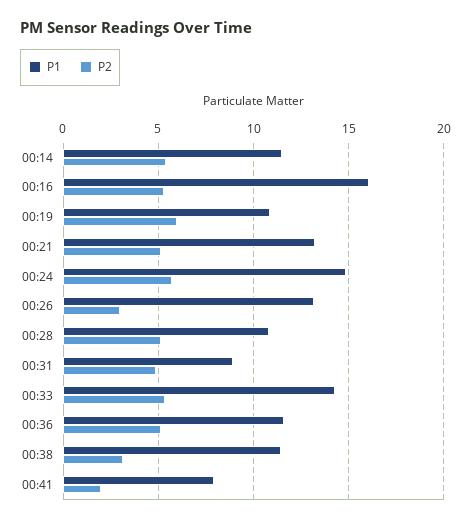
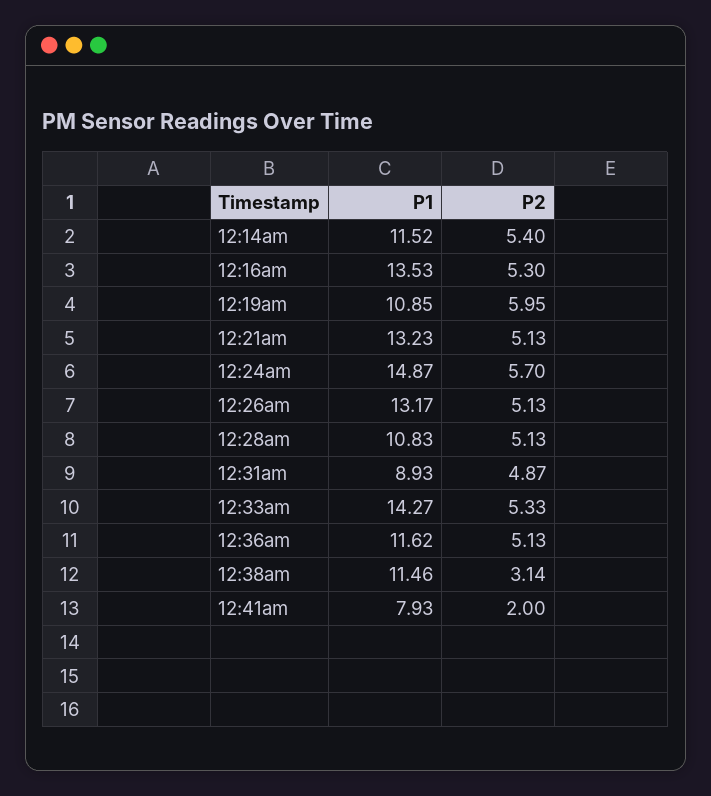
  {
    "P1": {
      "00:14": 11.52,
-     "00:16": 16,
+     "00:16": 13.53,
      "00:19": 10.85,
      "00:21": 13.23,
      "00:24": 14.87,
      "00:26": 13.17,
      "00:28": 10.83,
      "00:31": 8.93,
      "00:33": 14.27,
      "00:36": 11.62,
      "00:38": 11.46,
      "00:41": 7.93
    },
    "P2": {
      "00:14": 5.4,
      "00:16": 5.3,
      "00:19": 5.95,
      "00:21": 5.13,
      "00:24": 5.7,
-     "00:26": 3,
+     "00:26": 5.13,
      "00:28": 5.13,
      "00:31": 4.87,
      "00:33": 5.33,
      "00:36": 5.13,
      "00:38": 3.14,
      "00:41": 2
    }
  }

